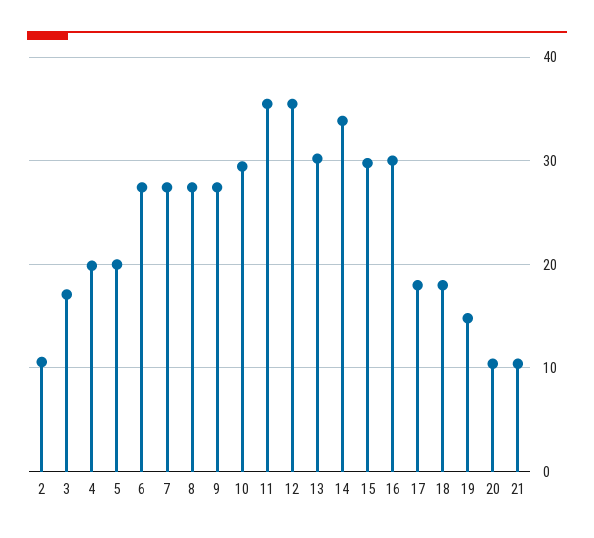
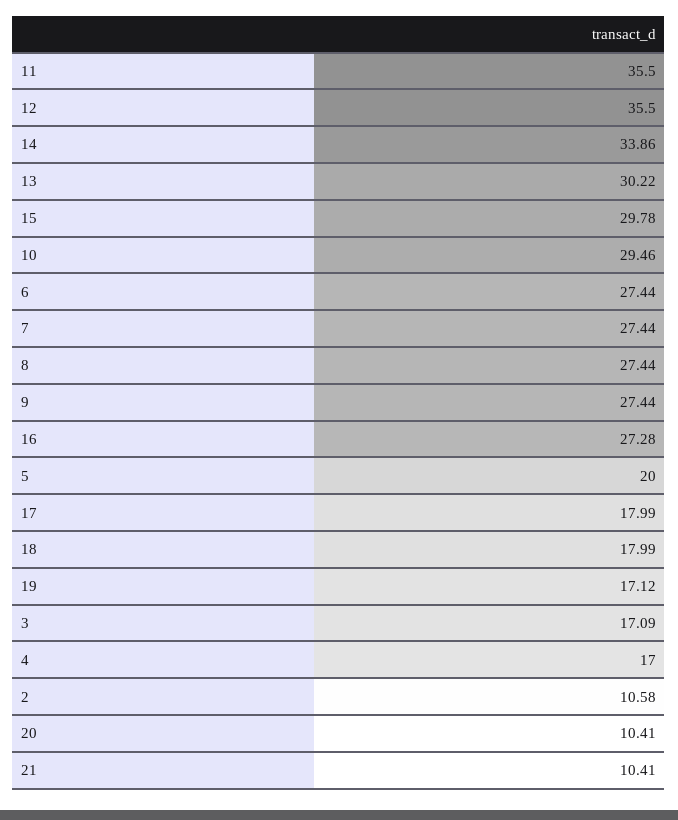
  {
    "2": 10.58,
    "3": 17.09,
-   "4": 20,
+   "4": 17,
    "5": 20,
    "6": 27.44,
    "7": 27.44,
    "8": 27.44,
    "9": 27.44,
    "10": 29.46,
    "11": 35.5,
    "12": 35.5,
    "13": 30.22,
    "14": 33.86,
    "15": 29.78,
-   "16": 30,
+   "16": 27.28,
    "17": 17.99,
    "18": 17.99,
-   "19": 15,
+   "19": 17.12,
    "20": 10.41,
    "21": 10.41
  }

